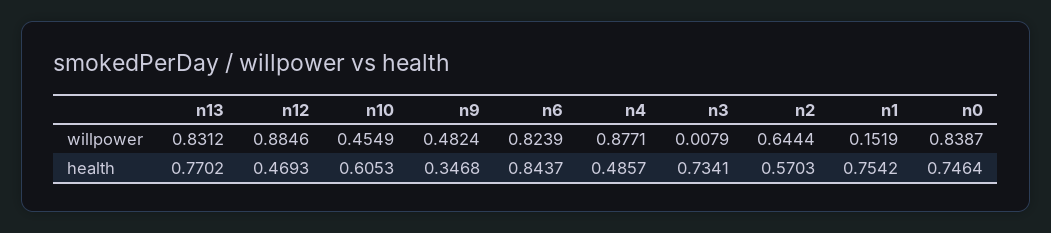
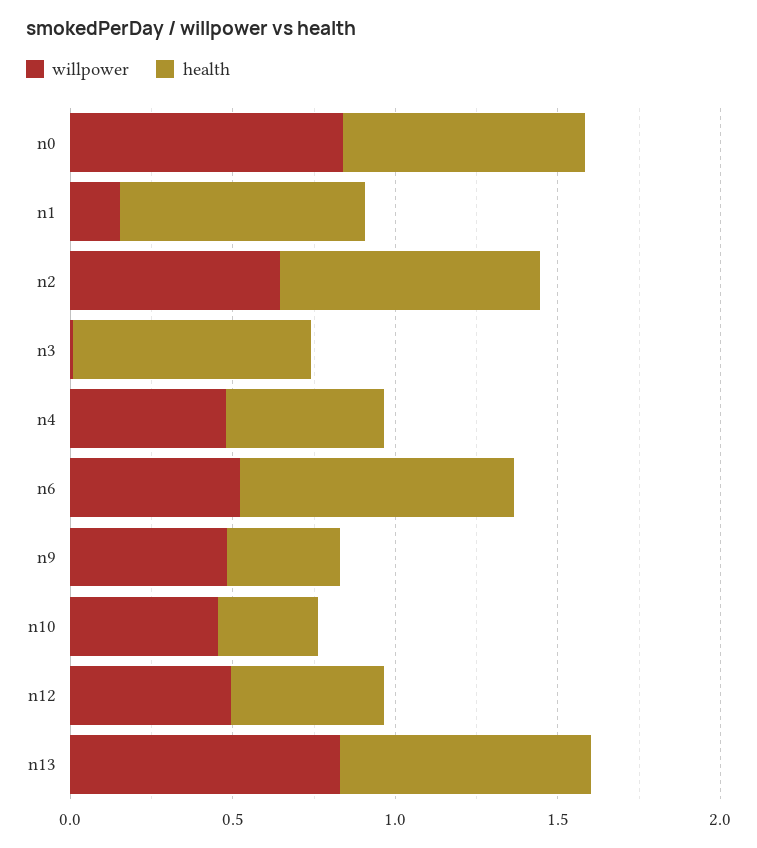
  {
    "willpower": {
      "n13": 0.8312,
-     "n12": 0.8846,
+     "n12": 0.5,
      "n10": 0.4549,
      "n9": 0.4824,
-     "n6": 0.8239,
+     "n6": 0.5,
-     "n4": 0.8771,
+     "n4": 0.5,
      "n3": 0.0079,
      "n2": 0.6444,
      "n1": 0.1519,
      "n0": 0.8387
    },
    "health": {
      "n13": 0.7702,
      "n12": 0.4693,
-     "n10": 0.6053,
+     "n10": 0.3,
      "n9": 0.3468,
      "n6": 0.8437,
      "n4": 0.4857,
      "n3": 0.7341,
-     "n2": 0.5703,
+     "n2": 0.8,
      "n1": 0.7542,
      "n0": 0.7464
    }
  }

